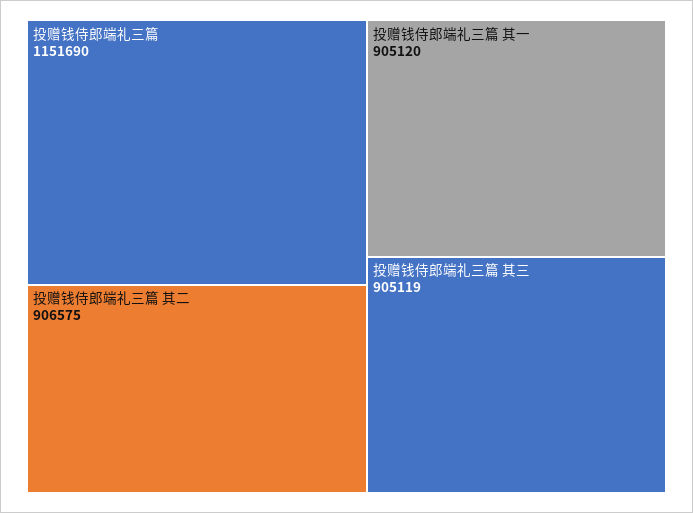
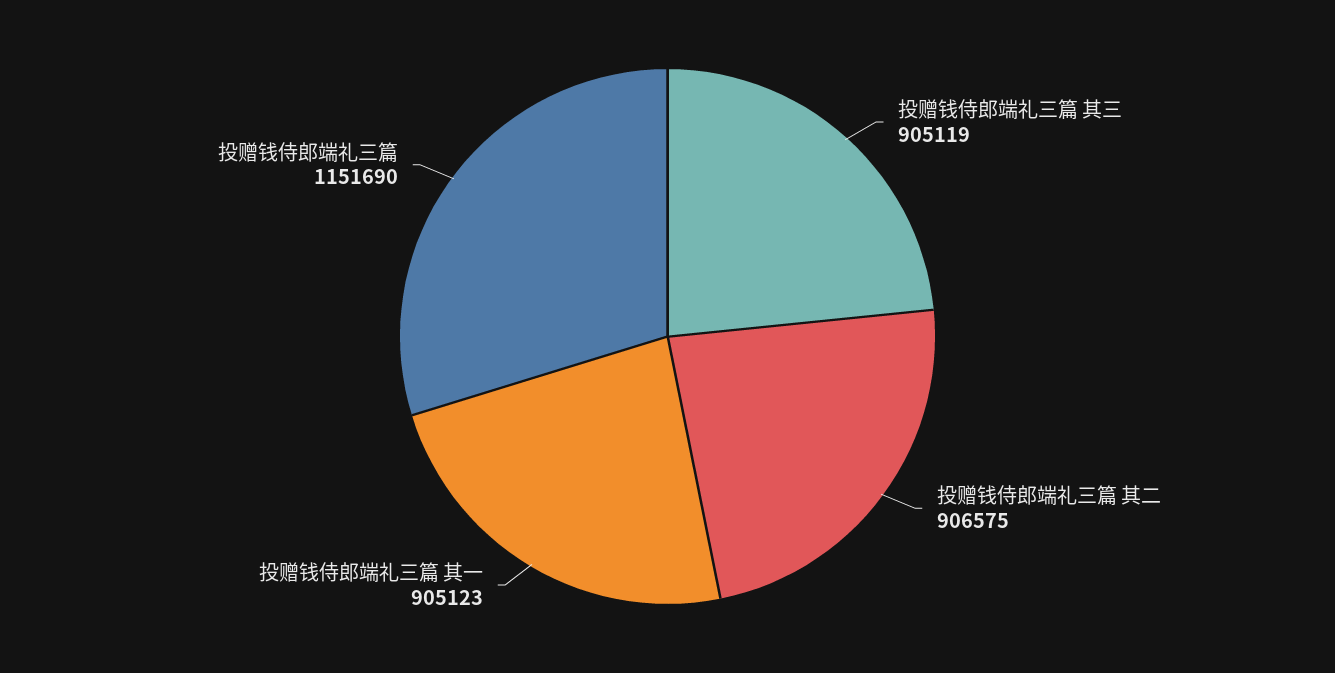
  {
    "投赠钱侍郎端礼三篇": 1151690,
    "投赠钱侍郎端礼三篇 其二": 906575,
-   "投赠钱侍郎端礼三篇 其一": 905120,
+   "投赠钱侍郎端礼三篇 其一": 905123,
    "投赠钱侍郎端礼三篇 其三": 905119
  }

